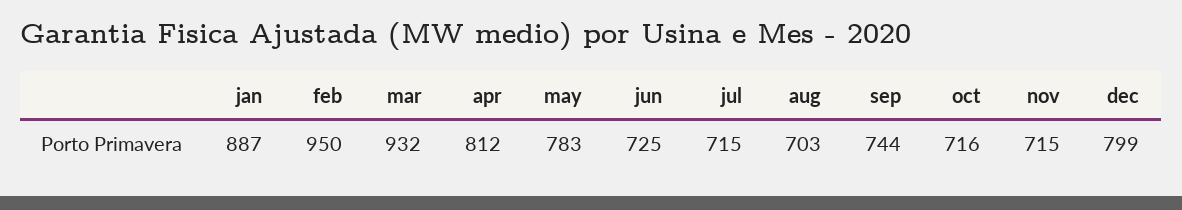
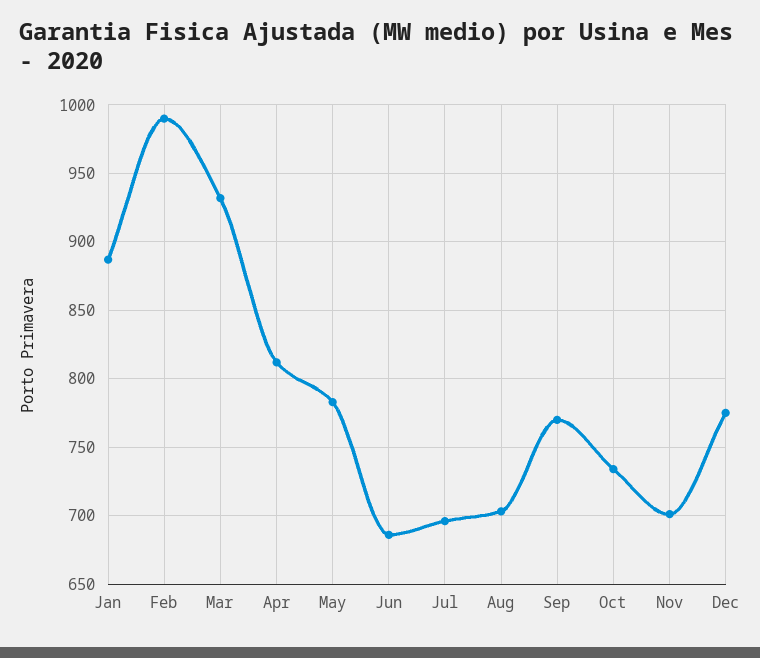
  {
    "jan": 887,
-   "feb": 950,
+   "feb": 990,
    "mar": 932,
    "apr": 812,
    "may": 783,
-   "jun": 725,
+   "jun": 685,
-   "jul": 715,
+   "jul": 695,
    "aug": 703,
-   "sep": 744,
+   "sep": 770,
-   "oct": 716,
+   "oct": 735,
-   "nov": 715,
+   "nov": 700,
-   "dec": 799
+   "dec": 775
  }

